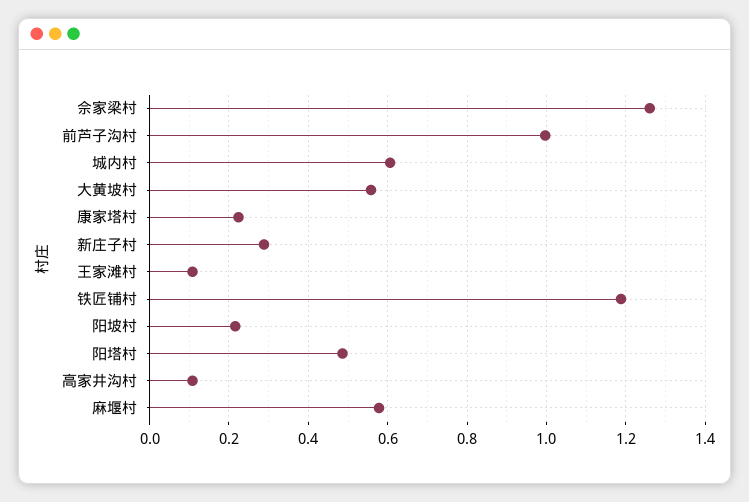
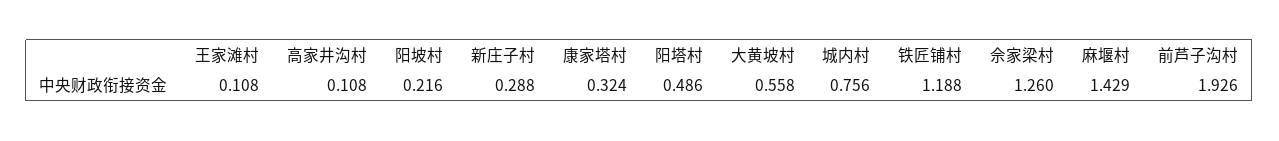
  {
    "佘家梁村": 1.26,
-   "前芦子沟村": 1,
+   "前芦子沟村": 1.926,
-   "城内村": 0.6,
+   "城内村": 0.756,
    "大黄坡村": 0.558,
-   "康家塔村": 0.22,
+   "康家塔村": 0.324,
    "新庄子村": 0.288,
    "王家滩村": 0.108,
    "铁匠铺村": 1.188,
    "阳坡村": 0.216,
    "阳塔村": 0.486,
    "高家井沟村": 0.108,
-   "麻堰村": 0.58
+   "麻堰村": 1.429
  }

